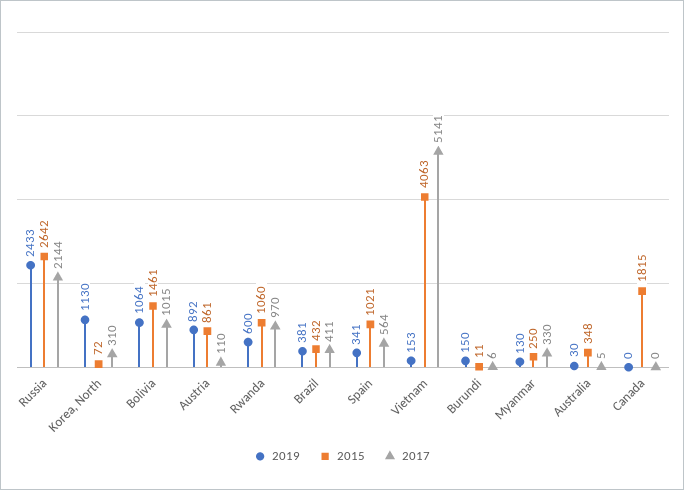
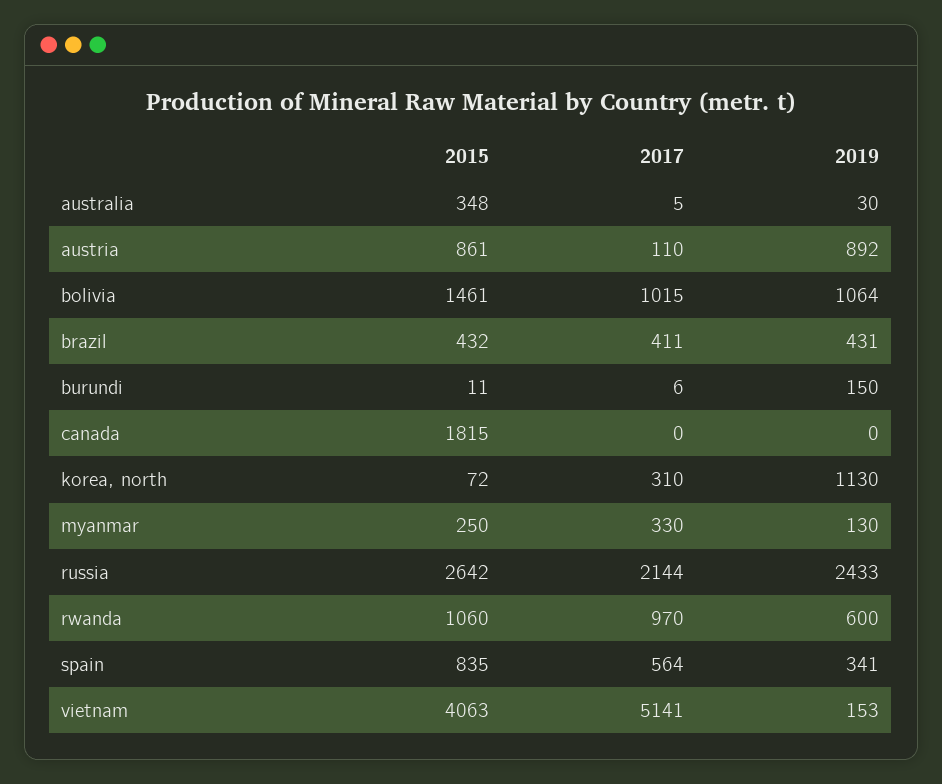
  {
    "2019": {
      "Russia": 2433,
      "Korea, North": 1130,
      "Bolivia": 1064,
      "Austria": 892,
      "Rwanda": 600,
-     "Brazil": 381,
+     "Brazil": 431,
      "Spain": 341,
      "Vietnam": 153,
      "Burundi": 150,
      "Myanmar": 130,
      "Australia": 30,
      "Canada": 0
    },
    "2015": {
      "Russia": 2642,
      "Korea, North": 72,
      "Bolivia": 1461,
      "Austria": 861,
      "Rwanda": 1060,
      "Brazil": 432,
-     "Spain": 1021,
+     "Spain": 835,
      "Vietnam": 4063,
      "Burundi": 11,
      "Myanmar": 250,
      "Australia": 348,
      "Canada": 1815
    },
    "2017": {
      "Russia": 2144,
      "Korea, North": 310,
      "Bolivia": 1015,
      "Austria": 110,
      "Rwanda": 970,
      "Brazil": 411,
      "Spain": 564,
      "Vietnam": 5141,
      "Burundi": 6,
      "Myanmar": 330,
      "Australia": 5,
      "Canada": 0
    }
  }

